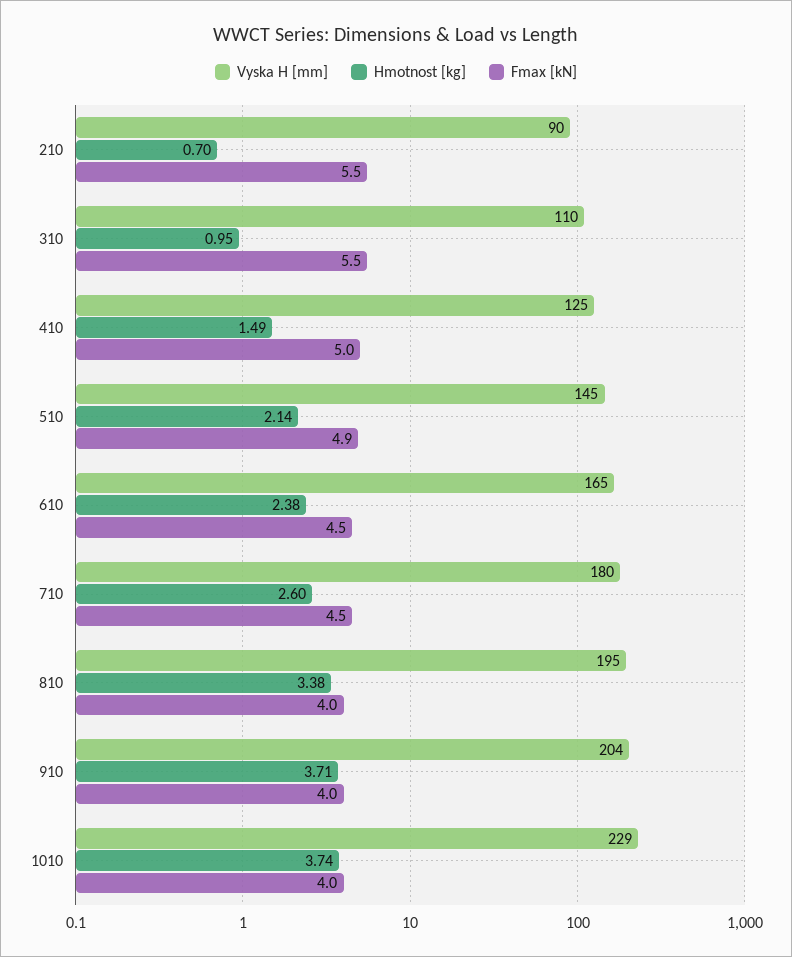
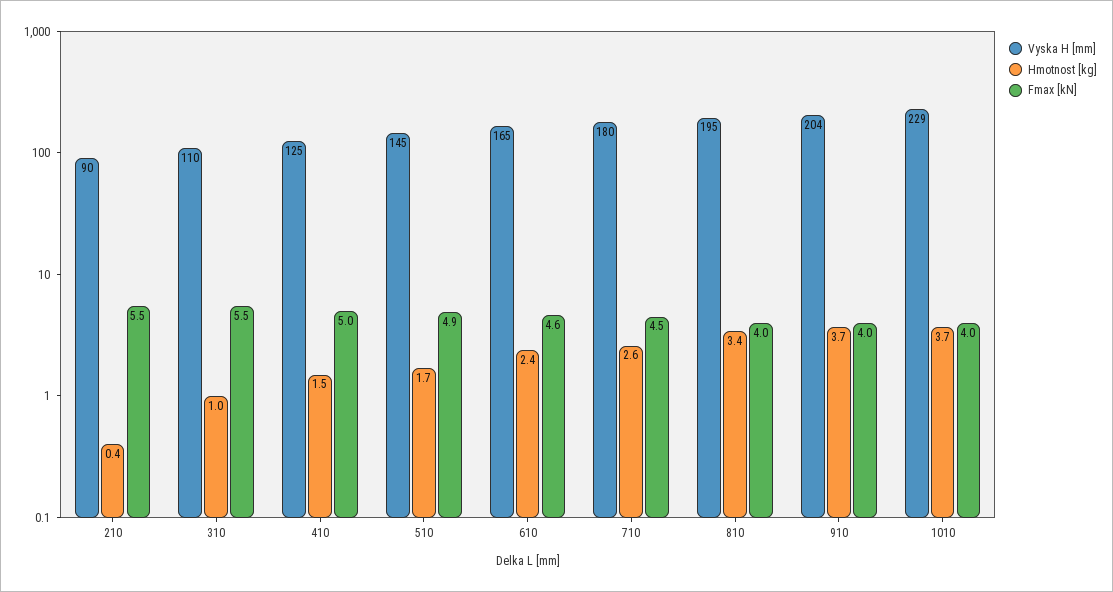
  {
    "Vyska H [mm]": {
      "210": 90,
      "310": 110,
      "410": 125,
      "510": 145,
      "610": 165,
      "710": 180,
      "810": 195,
      "910": 204,
      "1010": 229
    },
    "Hmotnost [kg]": {
-     "210": 0.7,
+     "210": 0.4,
      "310": 0.95,
      "410": 1.49,
-     "510": 2.14,
+     "510": 1.7,
      "610": 2.38,
      "710": 2.6,
      "810": 3.38,
      "910": 3.71,
      "1010": 3.74
    },
    "Fmax [kN]": {
      "210": 5.5,
      "310": 5.5,
      "410": 5,
      "510": 4.9,
-     "610": 4.5,
+     "610": 4.6,
      "710": 4.5,
      "810": 4,
      "910": 4,
      "1010": 4
    }
  }

